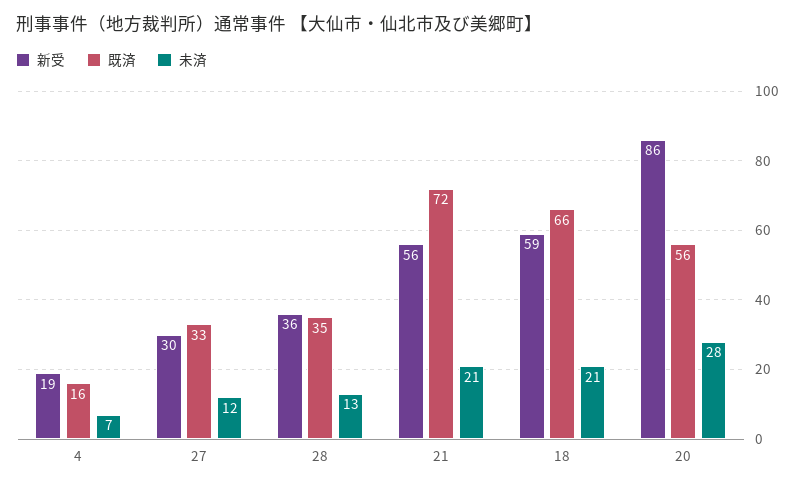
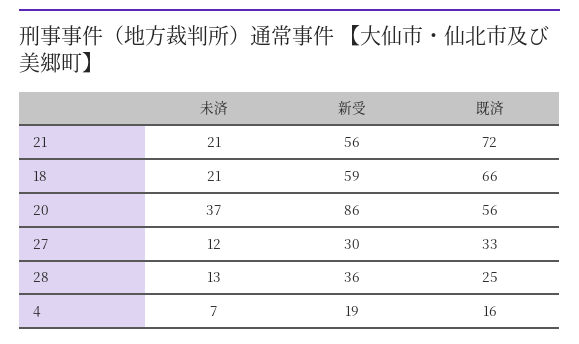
  {
    "新受": {
      "4": 19,
      "27": 30,
      "28": 36,
      "21": 56,
      "18": 59,
      "20": 86
    },
    "既済": {
      "4": 16,
      "27": 33,
-     "28": 35,
+     "28": 25,
      "21": 72,
      "18": 66,
      "20": 56
    },
    "未済": {
      "4": 7,
      "27": 12,
      "28": 13,
      "21": 21,
      "18": 21,
-     "20": 28
+     "20": 37
    }
  }

